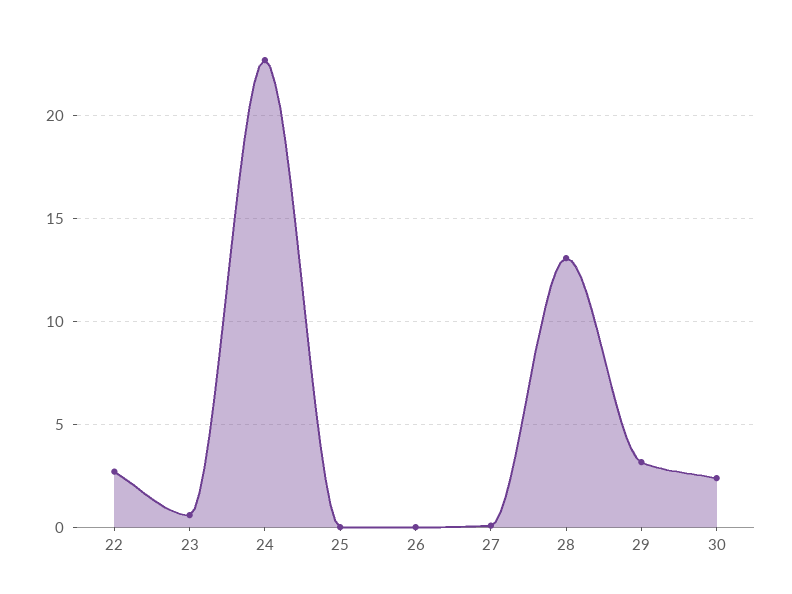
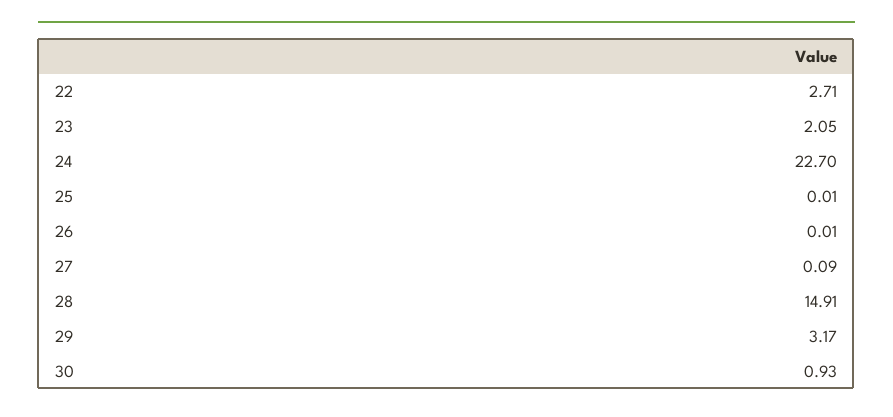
  {
    "22": 2.71,
-   "23": 0.5,
+   "23": 2.05,
    "24": 22.7,
    "25": 0.01,
    "26": 0.01,
    "27": 0.09,
-   "28": 13,
+   "28": 14.91,
    "29": 3.17,
-   "30": 2.5
+   "30": 0.93
  }

